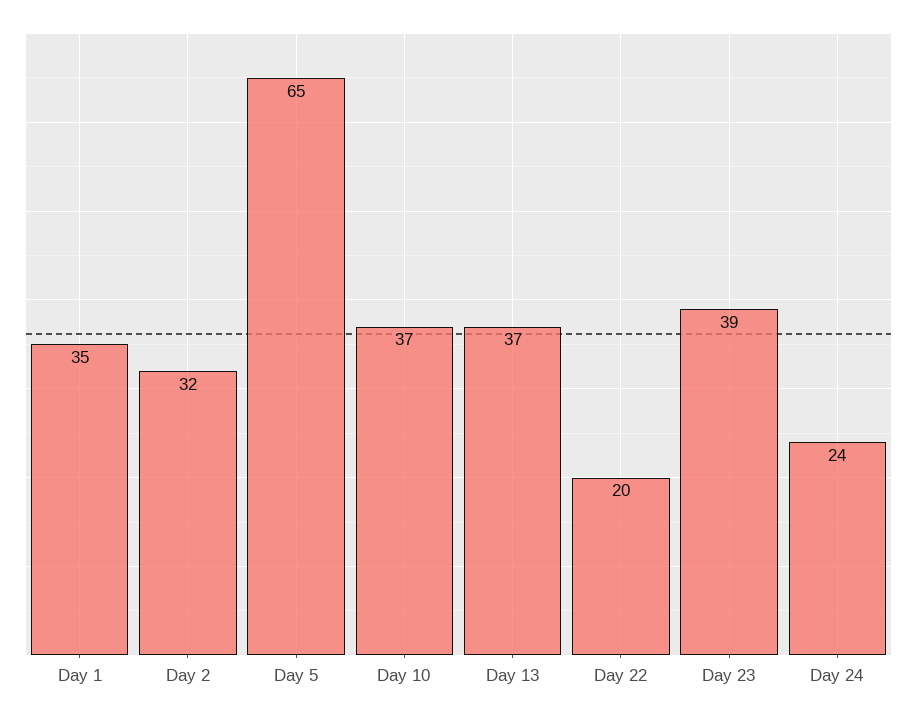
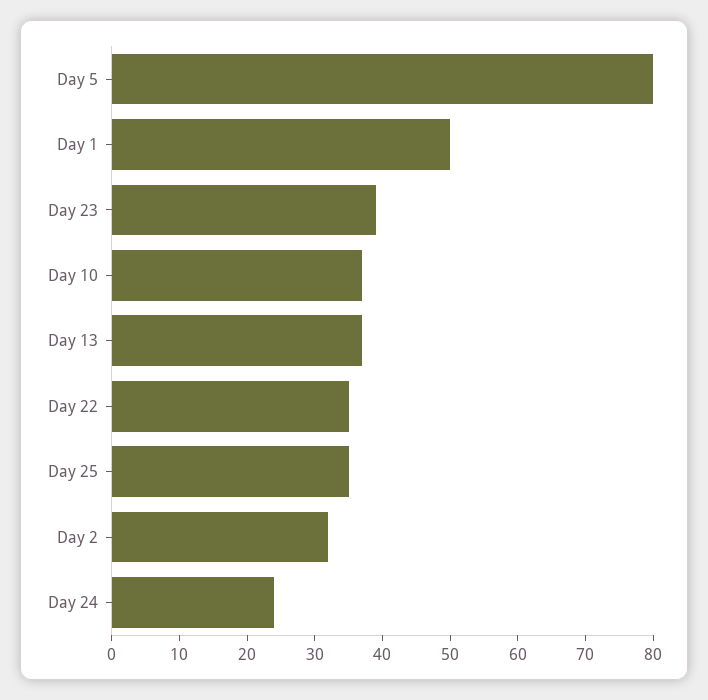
  {
-   "Day 1": 35,
+   "Day 1": 50,
    "Day 2": 32,
-   "Day 5": 65,
+   "Day 5": 80,
    "Day 10": 37,
    "Day 13": 37,
-   "Day 22": 20,
+   "Day 22": 35,
    "Day 23": 39,
-   "Day 24": 24
+   "Day 24": 24,
+   "Day 25": 35
  }

